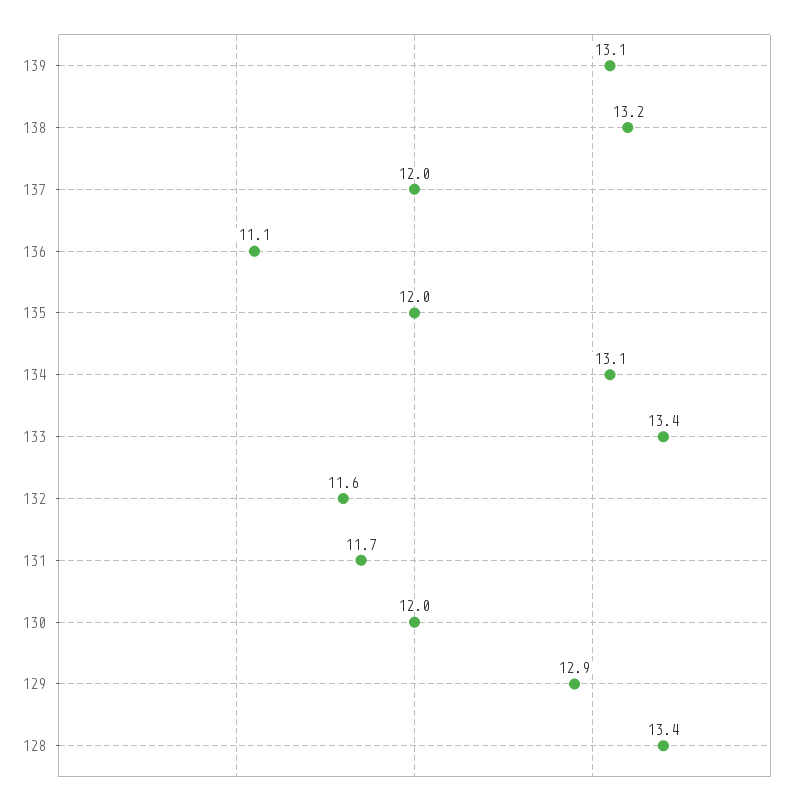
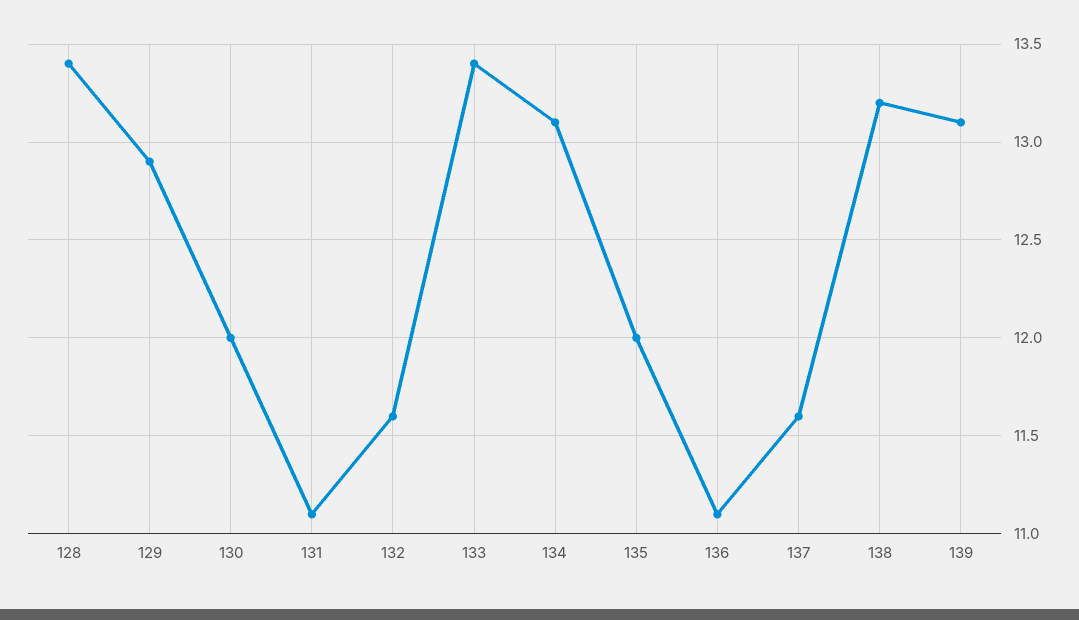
  {
    "139": 13.1,
    "138": 13.2,
-   "137": 12,
+   "137": 11.6,
    "136": 11.1,
    "135": 12,
    "134": 13.1,
    "133": 13.4,
    "132": 11.6,
-   "131": 11.7,
+   "131": 11.1,
    "130": 12,
    "129": 12.9,
    "128": 13.4
  }

